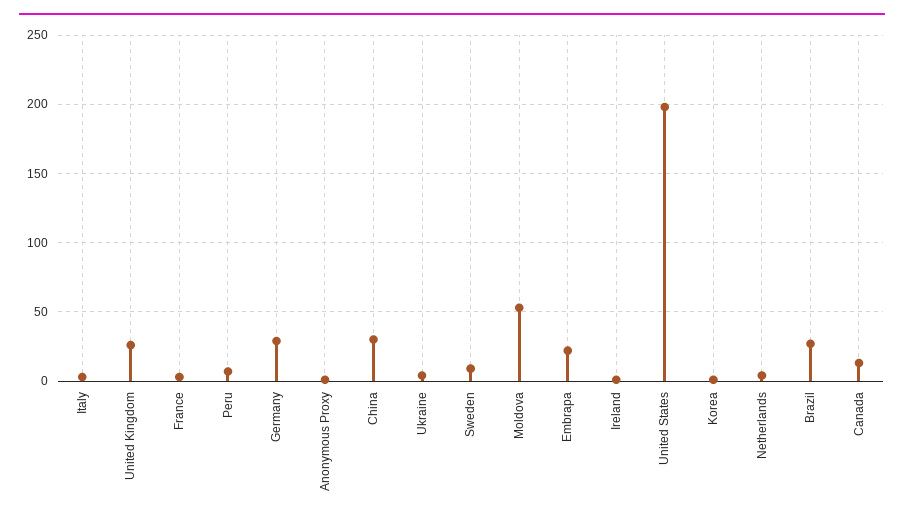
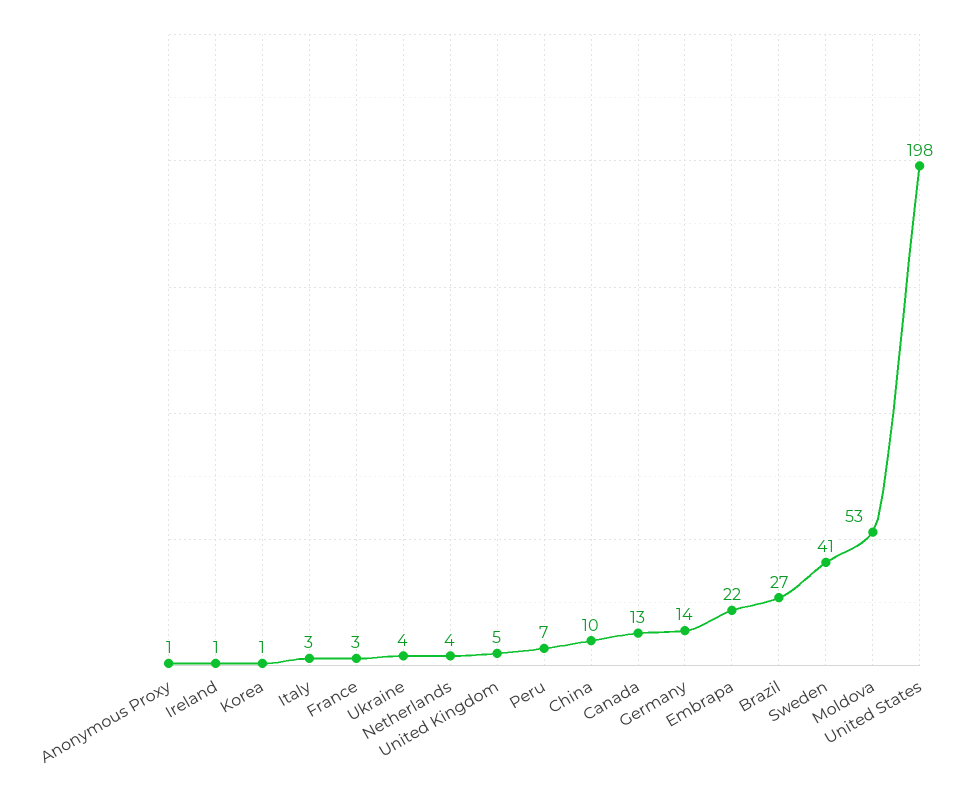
  {
    "Italy": 3,
-   "United Kingdom": 25,
+   "United Kingdom": 5,
    "France": 3,
    "Peru": 7,
-   "Germany": 30,
+   "Germany": 14,
    "Anonymous Proxy": 1,
-   "China": 30,
+   "China": 10,
    "Ukraine": 4,
-   "Sweden": 10,
+   "Sweden": 41,
    "Moldova": 53,
    "Embrapa": 22,
    "Ireland": 1,
    "United States": 198,
    "Korea": 1,
    "Netherlands": 4,
    "Brazil": 27,
    "Canada": 13
  }

